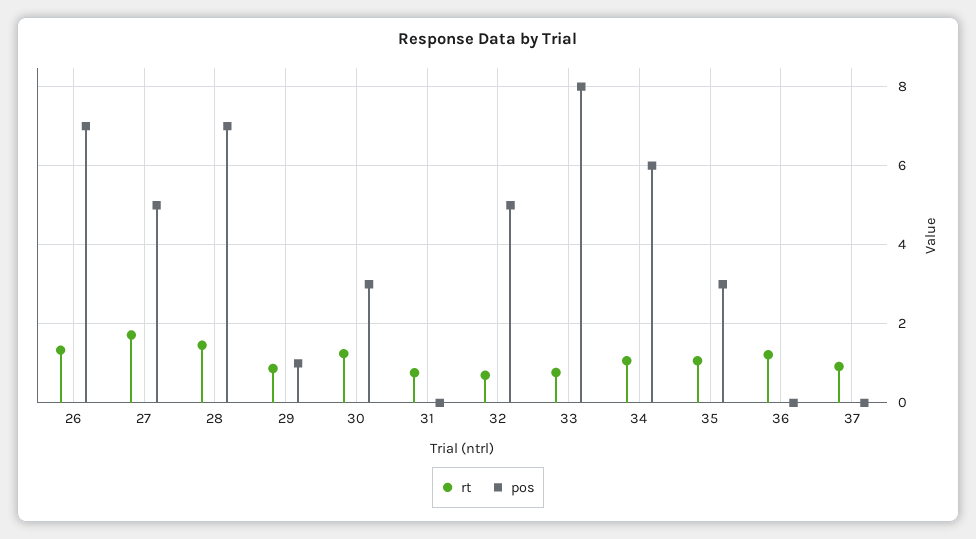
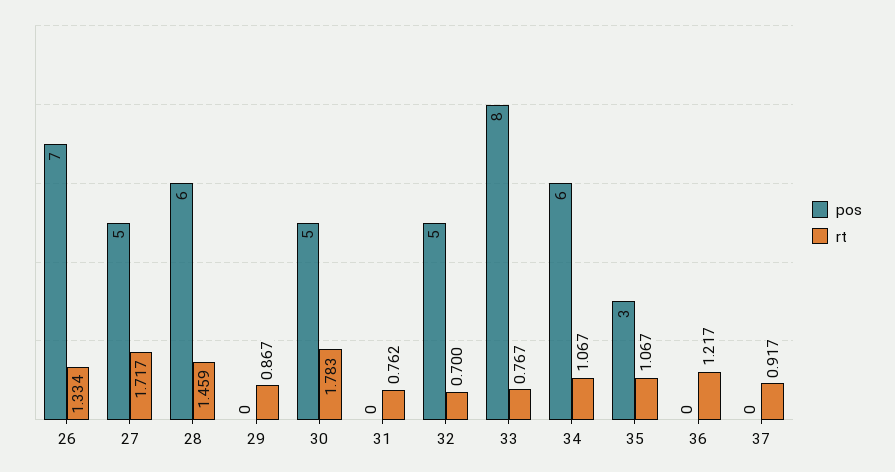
  {
    "rt": {
      "26": 1.334,
      "27": 1.717,
      "28": 1.459,
      "29": 0.867,
-     "30": 1.2,
+     "30": 1.783,
      "31": 0.762,
      "32": 0.7,
      "33": 0.767,
      "34": 1.067,
      "35": 1.067,
      "36": 1.217,
      "37": 0.917
    },
    "pos": {
      "26": 7,
      "27": 5,
-     "28": 7,
+     "28": 6,
-     "29": 1,
+     "29": 0,
-     "30": 3,
+     "30": 5,
      "31": 0,
      "32": 5,
      "33": 8,
      "34": 6,
      "35": 3,
      "36": 0,
      "37": 0
    }
  }

